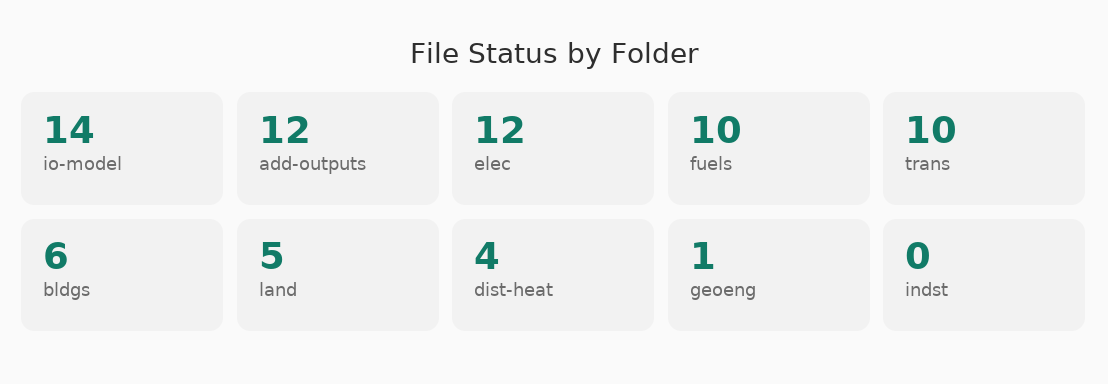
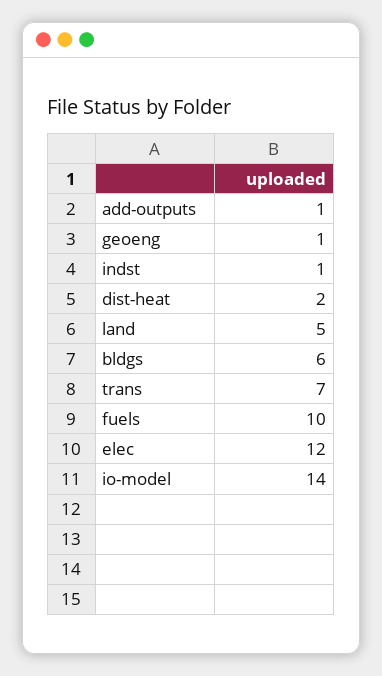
  {
    "io-model": 14,
-   "add-outputs": 12,
+   "add-outputs": 1,
    "elec": 12,
    "fuels": 10,
-   "trans": 10,
+   "trans": 7,
    "bldgs": 6,
    "land": 5,
-   "dist-heat": 4,
+   "dist-heat": 2,
    "geoeng": 1,
-   "indst": 0
+   "indst": 1
  }

